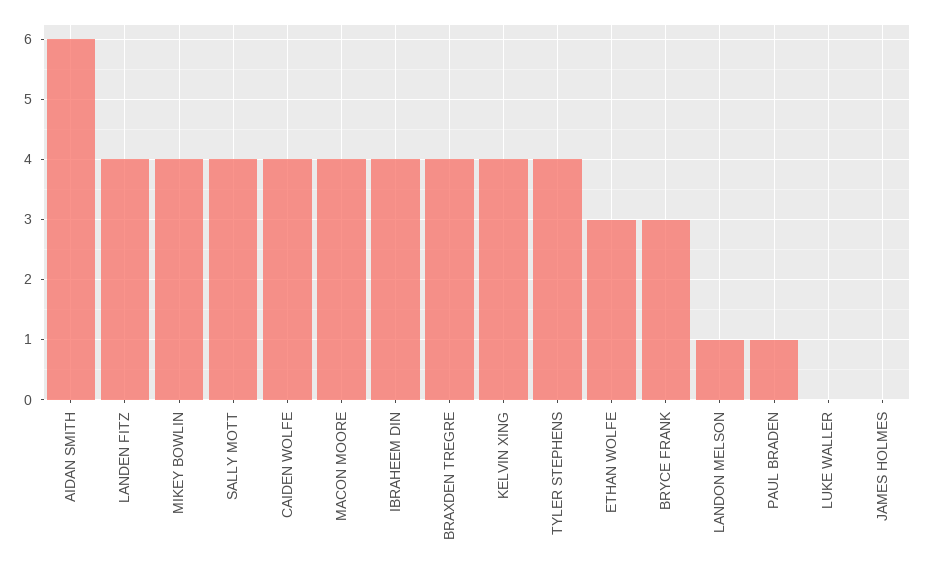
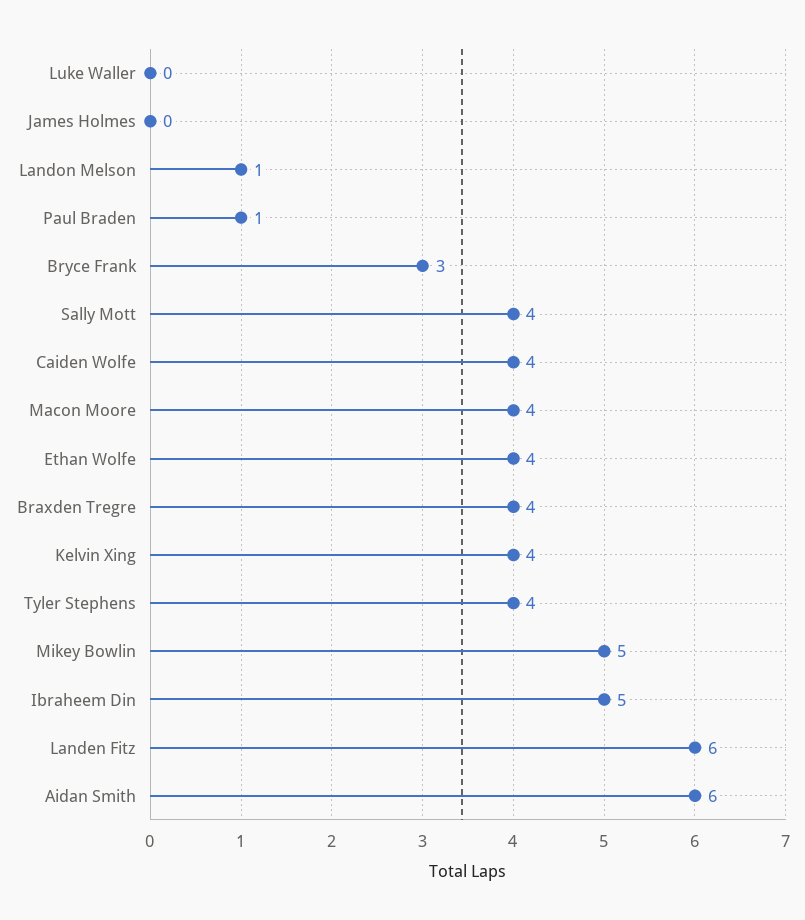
  {
    "AIDAN SMITH": 6,
-   "LANDEN FITZ": 4,
+   "LANDEN FITZ": 6,
-   "MIKEY BOWLIN": 4,
+   "MIKEY BOWLIN": 5,
    "SALLY MOTT": 4,
    "CAIDEN WOLFE": 4,
    "MACON MOORE": 4,
-   "IBRAHEEM DIN": 4,
+   "IBRAHEEM DIN": 5,
    "BRAXDEN TREGRE": 4,
    "KELVIN XING": 4,
    "TYLER STEPHENS": 4,
-   "ETHAN WOLFE": 3,
+   "ETHAN WOLFE": 4,
    "BRYCE FRANK": 3,
    "LANDON MELSON": 1,
    "PAUL BRADEN": 1,
    "LUKE WALLER": 0,
    "JAMES HOLMES": 0
  }

